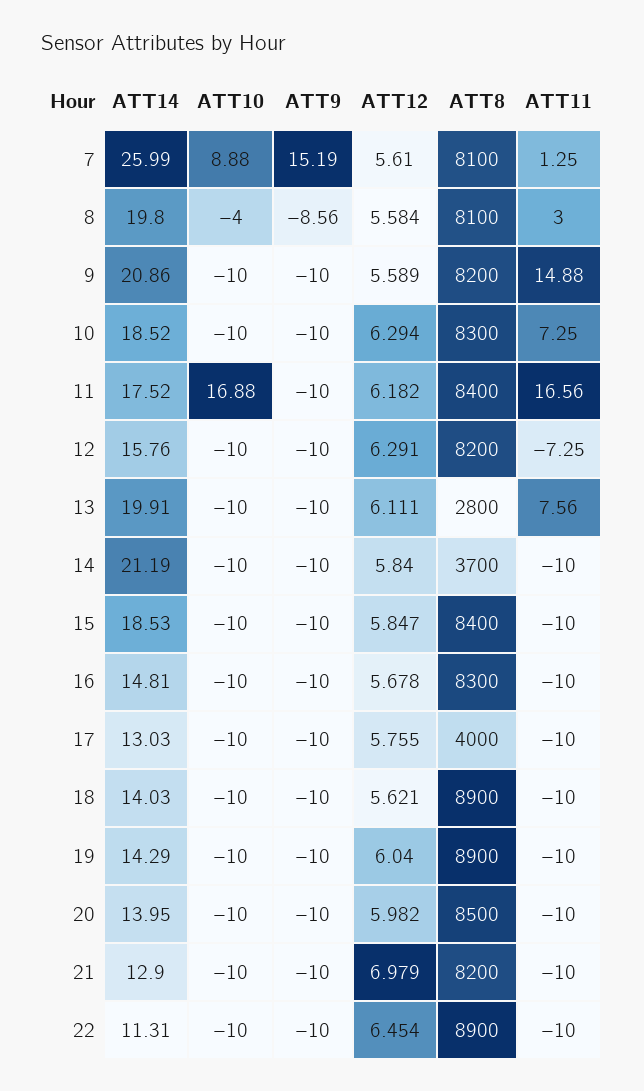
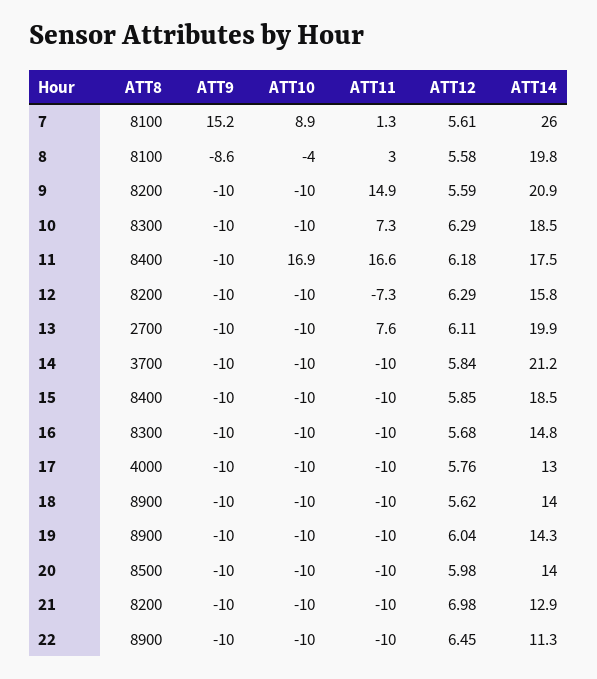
  {
    "ATT14": {
      "7": 25.99,
      "8": 19.8,
      "9": 20.86,
      "10": 18.52,
      "11": 17.52,
      "12": 15.76,
      "13": 19.91,
      "14": 21.19,
      "15": 18.53,
      "16": 14.81,
      "17": 13.03,
      "18": 14.03,
      "19": 14.29,
      "20": 13.95,
      "21": 12.9,
      "22": 11.31
    },
    "ATT10": {
      "7": 8.88,
      "8": -4,
      "9": -10,
      "10": -10,
      "11": 16.88,
      "12": -10,
      "13": -10,
      "14": -10,
      "15": -10,
      "16": -10,
      "17": -10,
      "18": -10,
      "19": -10,
      "20": -10,
      "21": -10,
      "22": -10
    },
    "ATT9": {
      "7": 15.19,
      "8": -8.56,
      "9": -10,
      "10": -10,
      "11": -10,
      "12": -10,
      "13": -10,
      "14": -10,
      "15": -10,
      "16": -10,
      "17": -10,
      "18": -10,
      "19": -10,
      "20": -10,
      "21": -10,
      "22": -10
    },
    "ATT12": {
      "7": 5.61,
      "8": 5.584,
      "9": 5.589,
      "10": 6.294,
      "11": 6.182,
      "12": 6.291,
      "13": 6.111,
      "14": 5.84,
      "15": 5.847,
      "16": 5.678,
      "17": 5.755,
      "18": 5.621,
      "19": 6.04,
      "20": 5.982,
      "21": 6.979,
      "22": 6.454
    },
    "ATT8": {
      "7": 8100,
      "8": 8100,
      "9": 8200,
      "10": 8300,
      "11": 8400,
      "12": 8200,
-     "13": 2800,
+     "13": 2700,
      "14": 3700,
      "15": 8400,
      "16": 8300,
      "17": 4000,
      "18": 8900,
      "19": 8900,
      "20": 8500,
      "21": 8200,
      "22": 8900
    },
    "ATT11": {
      "7": 1.25,
      "8": 3,
      "9": 14.88,
      "10": 7.25,
      "11": 16.56,
      "12": -7.25,
      "13": 7.56,
      "14": -10,
      "15": -10,
      "16": -10,
      "17": -10,
      "18": -10,
      "19": -10,
      "20": -10,
      "21": -10,
      "22": -10
    }
  }

